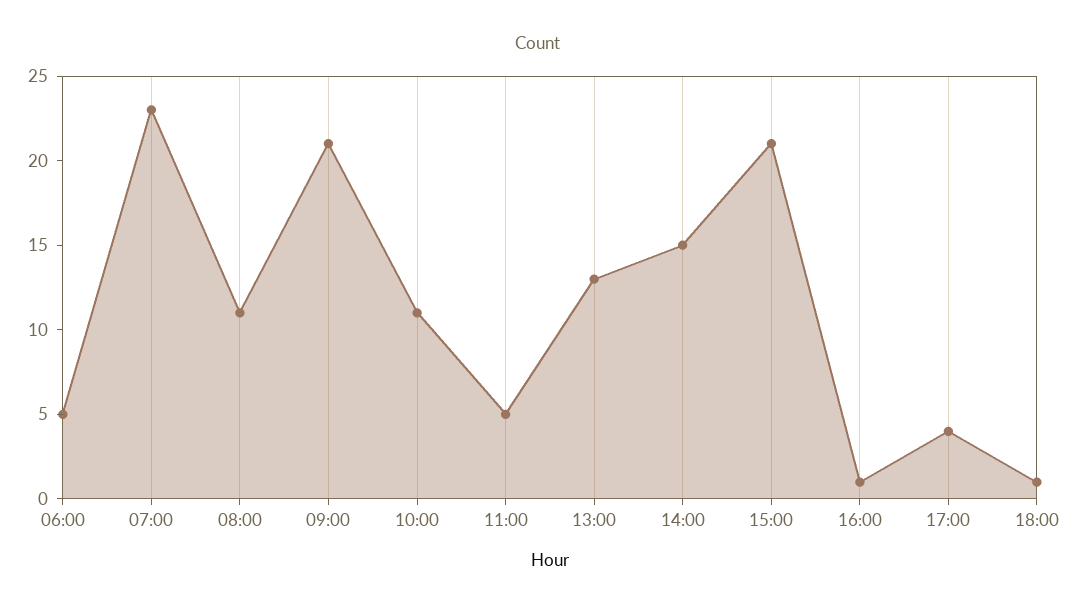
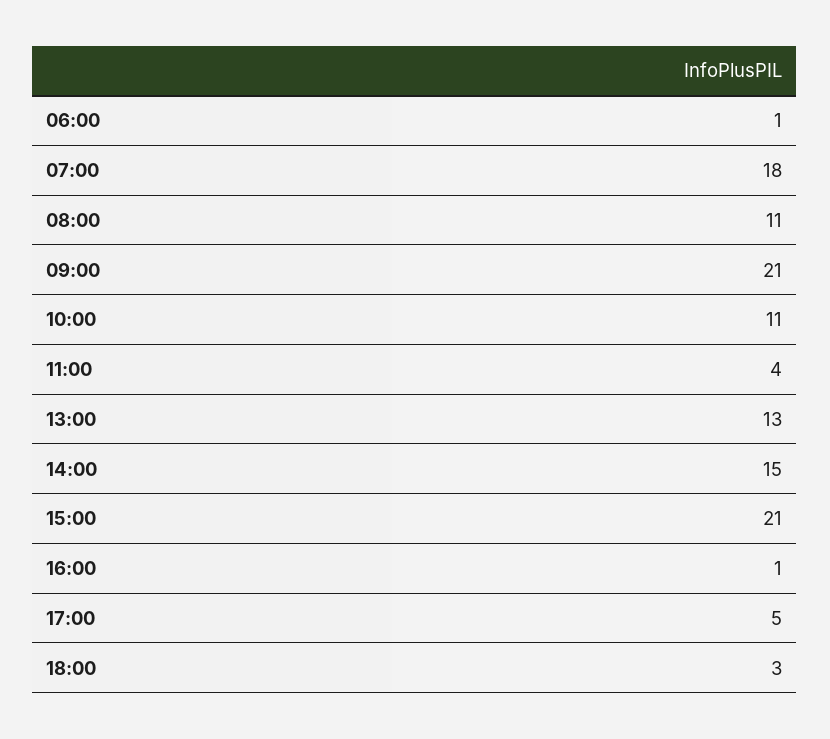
  {
-   "06:00": 5,
+   "06:00": 1,
-   "07:00": 23,
+   "07:00": 18,
    "08:00": 11,
    "09:00": 21,
    "10:00": 11,
-   "11:00": 5,
+   "11:00": 4,
    "13:00": 13,
    "14:00": 15,
    "15:00": 21,
    "16:00": 1,
-   "17:00": 4,
+   "17:00": 5,
-   "18:00": 1
+   "18:00": 3
  }

